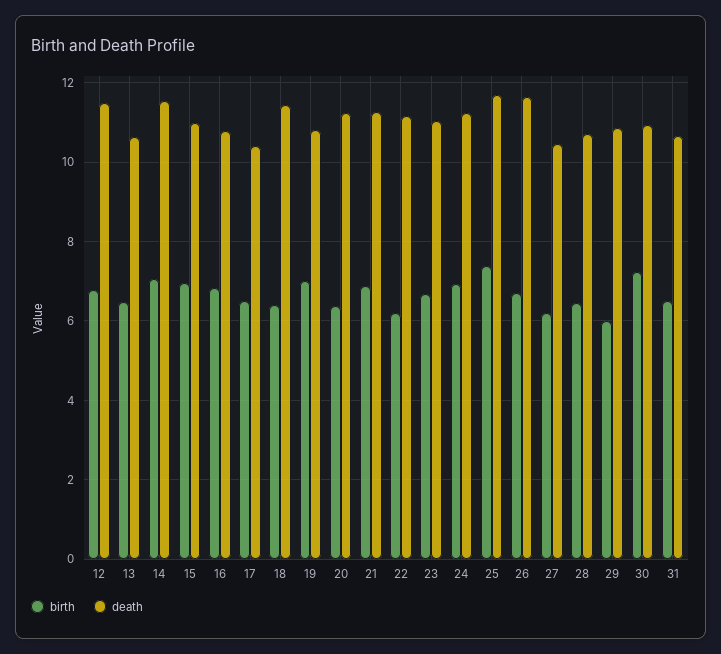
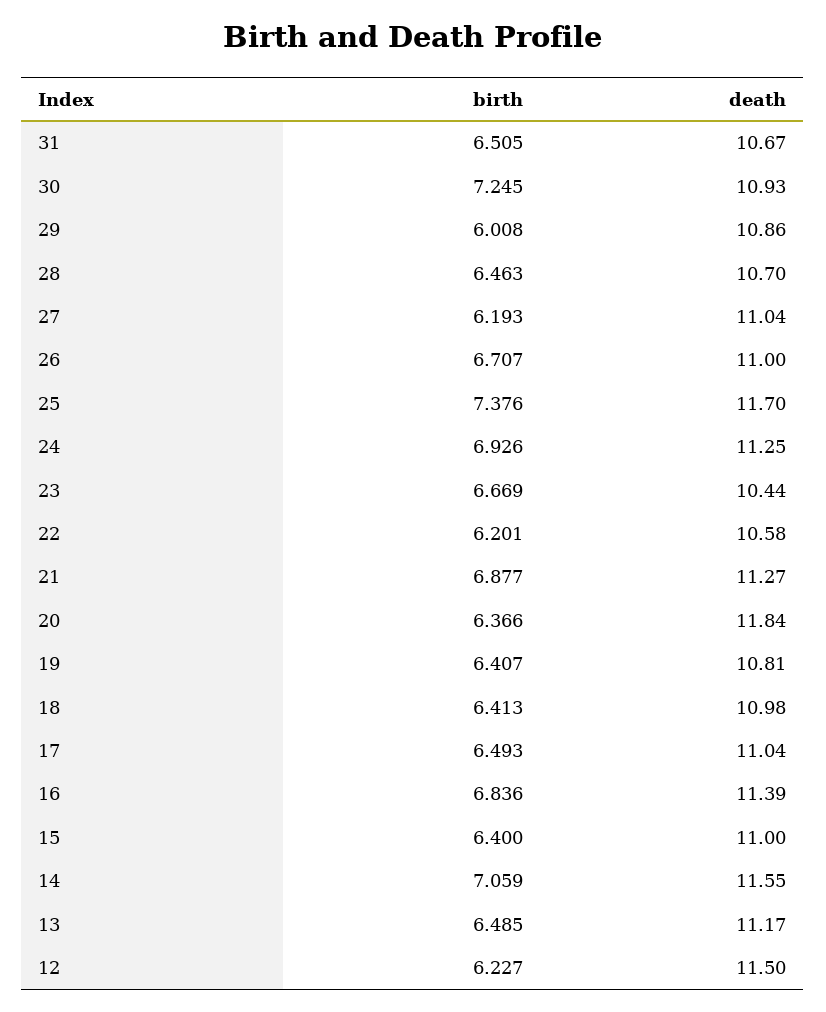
  {
    "birth": {
-     "12": 6.8,
+     "12": 6.227,
      "13": 6.485,
      "14": 7.059,
-     "15": 7,
+     "15": 6.4,
      "16": 6.836,
      "17": 6.493,
      "18": 6.413,
-     "19": 7,
+     "19": 6.407,
      "20": 6.366,
      "21": 6.877,
      "22": 6.201,
      "23": 6.669,
      "24": 6.926,
      "25": 7.376,
      "26": 6.707,
      "27": 6.193,
      "28": 6.463,
      "29": 6.008,
      "30": 7.245,
      "31": 6.505
    },
    "death": {
      "12": 11.5,
-     "13": 10.6,
+     "13": 11.17,
      "14": 11.55,
      "15": 11,
-     "16": 10.8,
+     "16": 11.39,
-     "17": 10.4,
+     "17": 11.04,
-     "18": 11.4,
+     "18": 10.98,
      "19": 10.81,
-     "20": 11.2,
+     "20": 11.84,
      "21": 11.27,
-     "22": 11.2,
+     "22": 10.58,
-     "23": 11,
+     "23": 10.44,
      "24": 11.25,
      "25": 11.7,
-     "26": 11.6,
+     "26": 11,
-     "27": 10.4,
+     "27": 11.04,
      "28": 10.7,
      "29": 10.86,
      "30": 10.93,
      "31": 10.67
    }
  }

